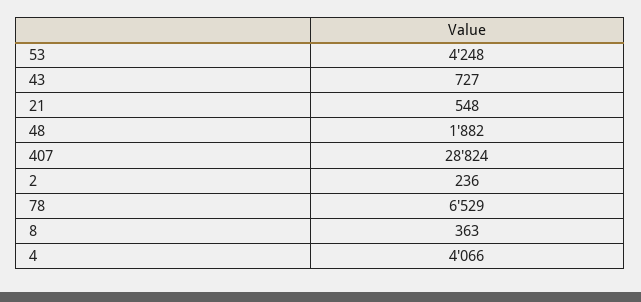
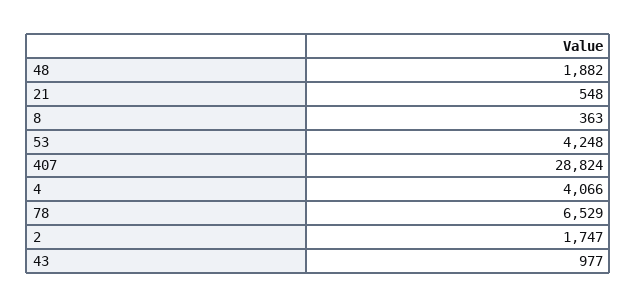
  {
    "53": 4248,
-   "43": 727,
+   "43": 977,
    "21": 548,
    "48": 1882,
    "407": 28824,
-   "2": 236,
+   "2": 1747,
    "78": 6529,
    "8": 363,
    "4": 4066
  }

